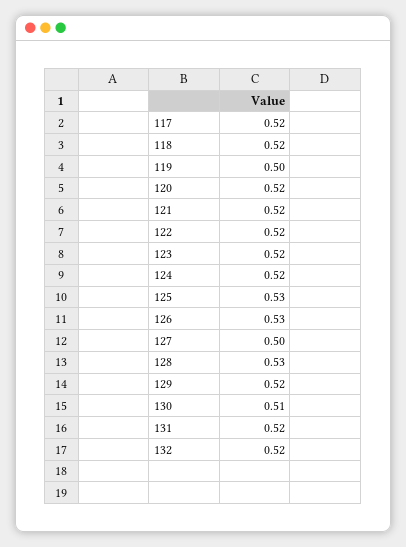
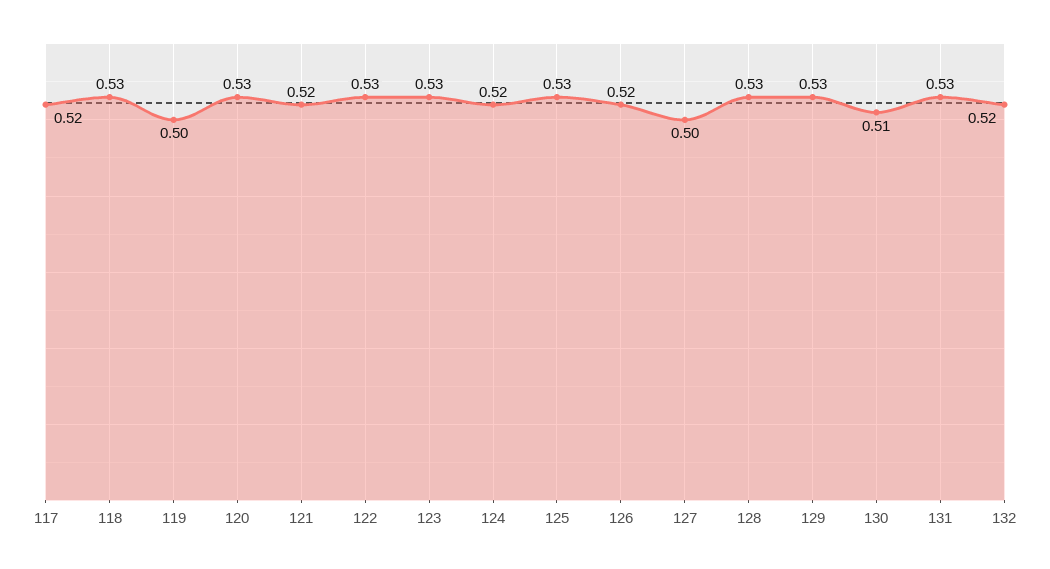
  {
    "117": 0.52,
-   "118": 0.52,
+   "118": 0.53,
    "119": 0.5,
-   "120": 0.52,
+   "120": 0.53,
    "121": 0.52,
-   "122": 0.52,
+   "122": 0.53,
-   "123": 0.52,
+   "123": 0.53,
    "124": 0.52,
    "125": 0.53,
-   "126": 0.53,
+   "126": 0.52,
    "127": 0.5,
    "128": 0.53,
-   "129": 0.52,
+   "129": 0.53,
    "130": 0.51,
-   "131": 0.52,
+   "131": 0.53,
    "132": 0.52
  }

